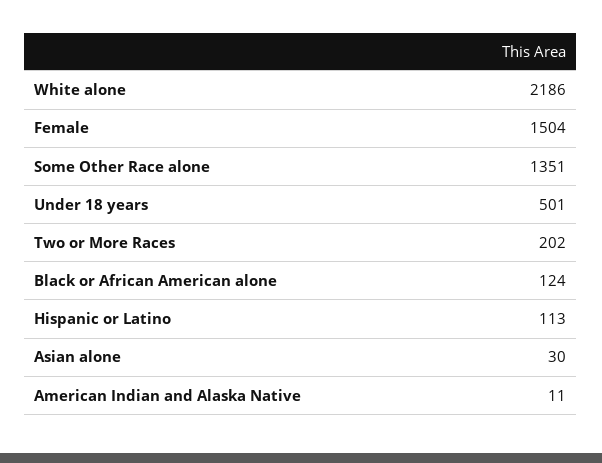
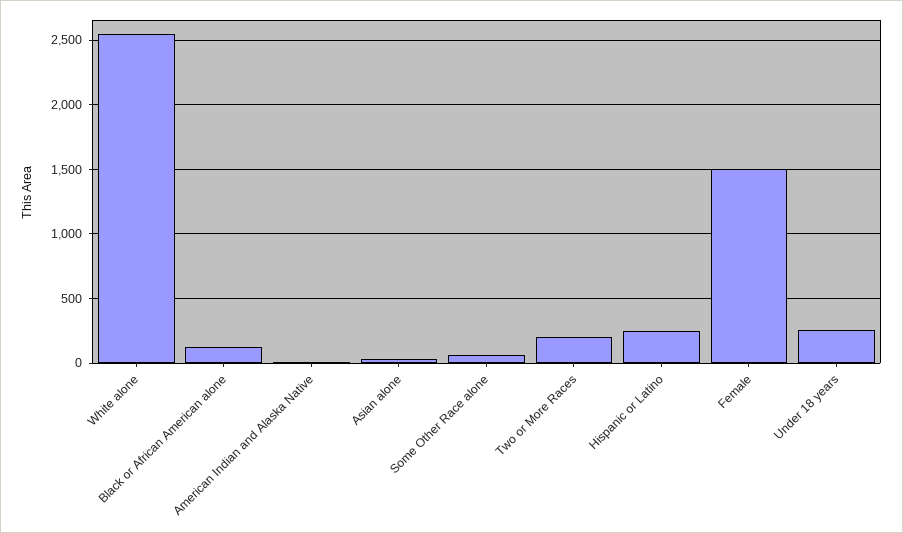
  {
-   "White alone": 2186,
+   "White alone": 2550,
    "Female": 1504,
-   "Some Other Race alone": 1351,
+   "Some Other Race alone": 50,
-   "Under 18 years": 501,
+   "Under 18 years": 250,
    "Two or More Races": 202,
    "Black or African American alone": 124,
-   "Hispanic or Latino": 113,
+   "Hispanic or Latino": 250,
    "Asian alone": 30,
    "American Indian and Alaska Native": 11
  }

